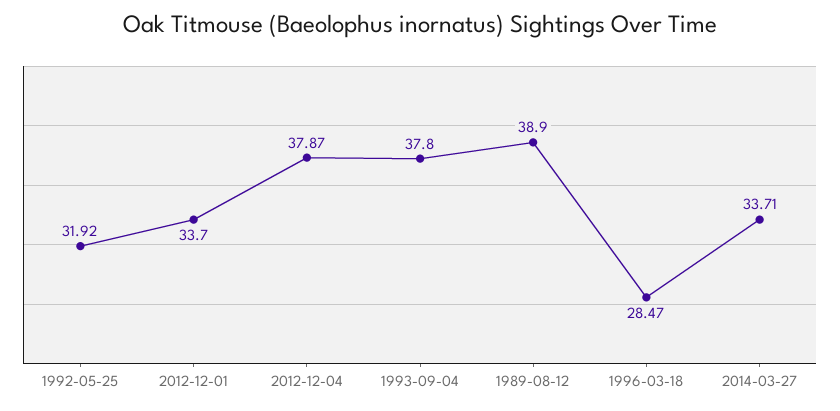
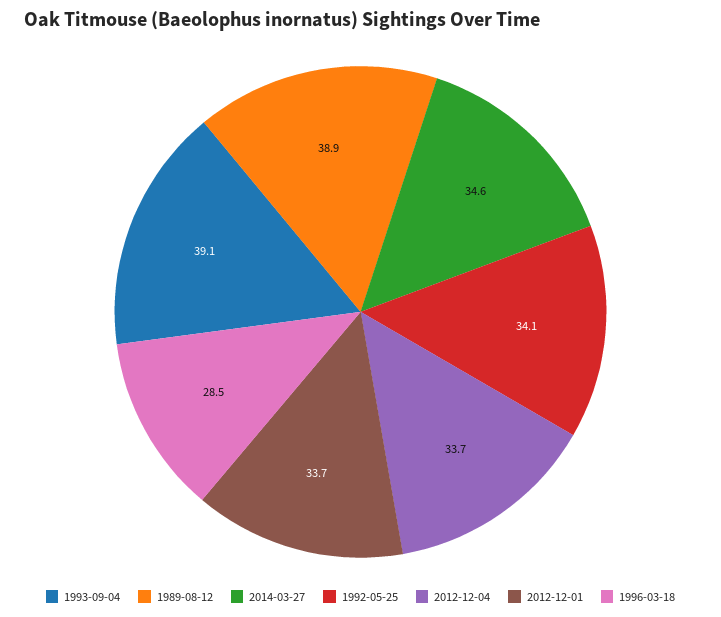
  {
-   "1992-05-25": 31.92,
+   "1992-05-25": 34.1,
    "2012-12-01": 33.7,
-   "2012-12-04": 37.87,
+   "2012-12-04": 33.7,
-   "1993-09-04": 37.8,
+   "1993-09-04": 39.1,
    "1989-08-12": 38.9,
    "1996-03-18": 28.47,
-   "2014-03-27": 33.71
+   "2014-03-27": 34.6
  }

